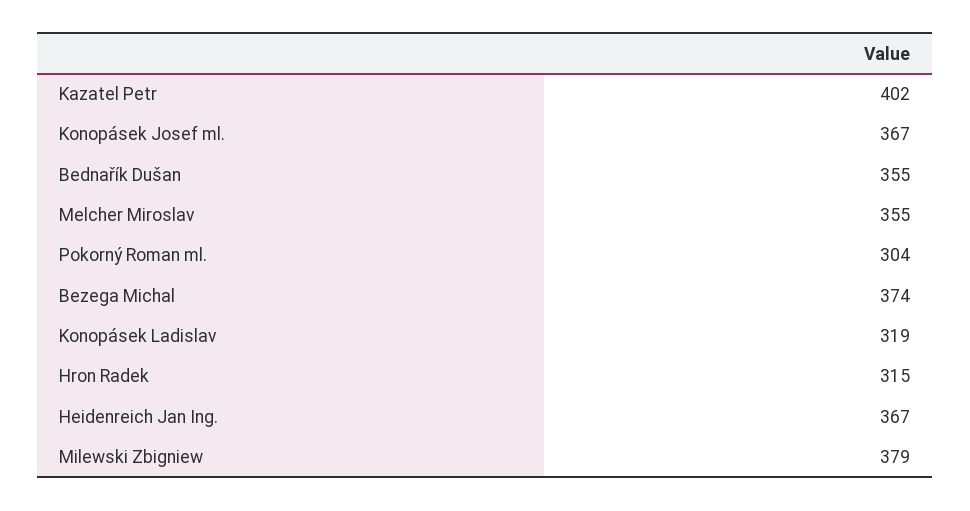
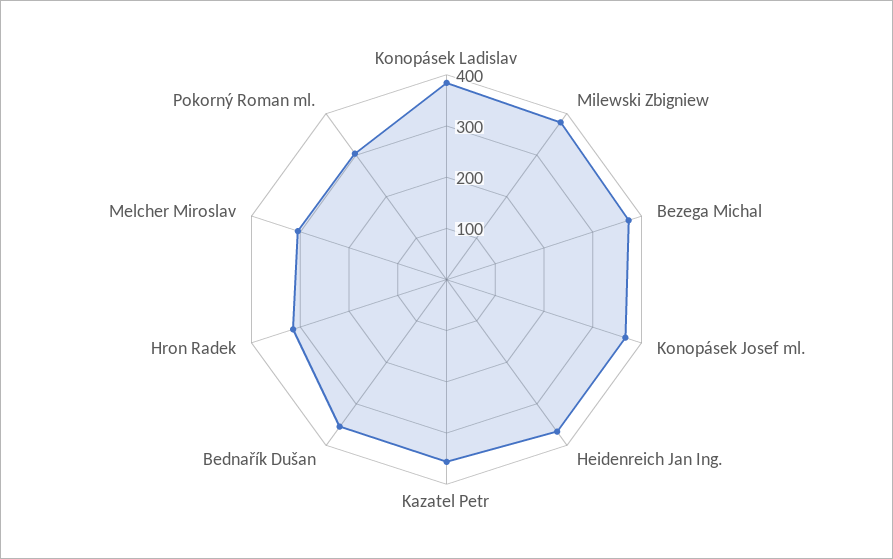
  {
-   "Kazatel Petr": 402,
+   "Kazatel Petr": 360,
    "Konopásek Josef ml.": 367,
    "Bednařík Dušan": 355,
-   "Melcher Miroslav": 355,
+   "Melcher Miroslav": 300,
    "Pokorný Roman ml.": 304,
    "Bezega Michal": 374,
-   "Konopásek Ladislav": 319,
+   "Konopásek Ladislav": 380,
    "Hron Radek": 315,
    "Heidenreich Jan Ing.": 367,
    "Milewski Zbigniew": 379
  }

